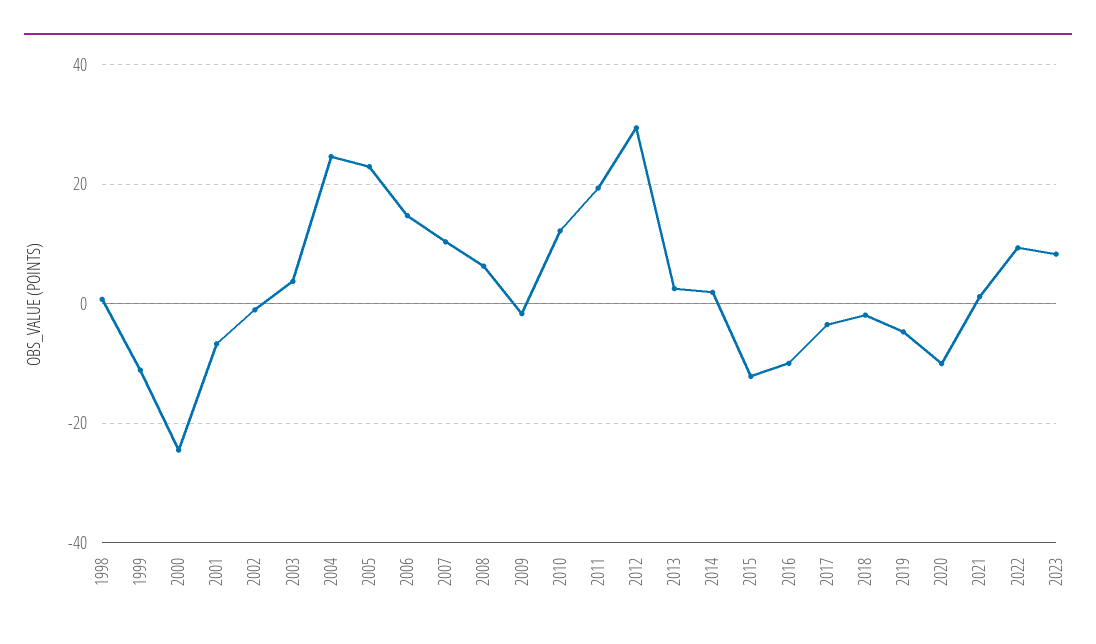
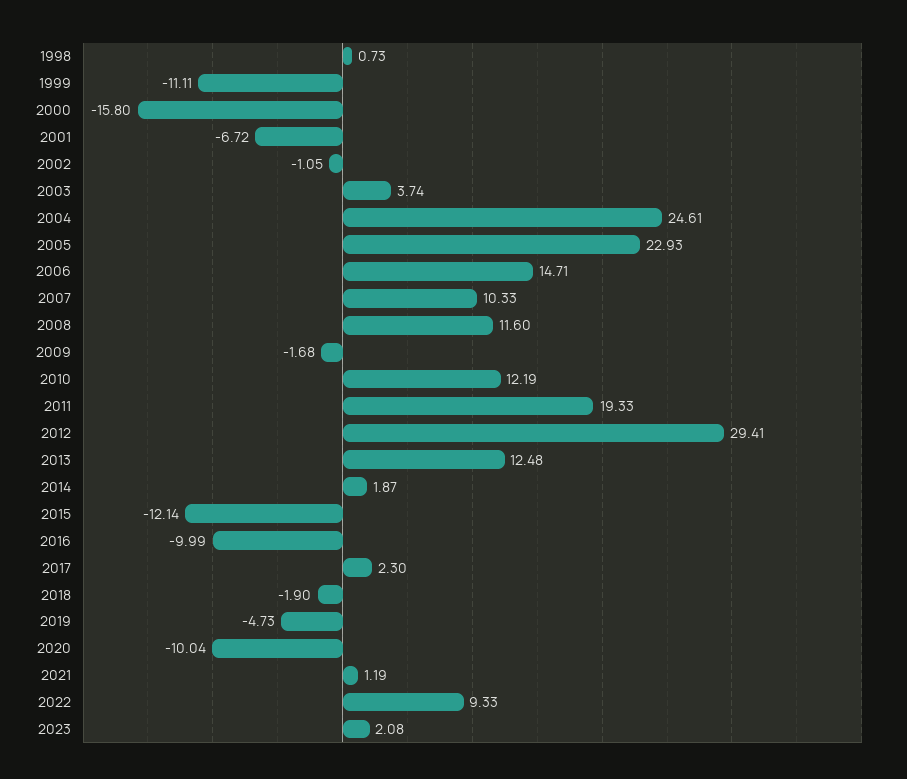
  {
    "1998": 0.73,
    "1999": -11.11,
-   "2000": -24,
+   "2000": -15.8,
    "2001": -6.72,
    "2002": -1.05,
    "2003": 3.74,
    "2004": 24.61,
    "2005": 22.93,
    "2006": 14.71,
    "2007": 10.33,
-   "2008": 6,
+   "2008": 11.6,
    "2009": -1.68,
    "2010": 12.19,
    "2011": 19.33,
    "2012": 29.41,
-   "2013": 2,
+   "2013": 12.48,
    "2014": 1.87,
    "2015": -12.14,
    "2016": -9.99,
-   "2017": -4,
+   "2017": 2.3,
    "2018": -1.9,
    "2019": -4.73,
    "2020": -10.04,
    "2021": 1.19,
    "2022": 9.33,
-   "2023": 8
+   "2023": 2.08
  }

